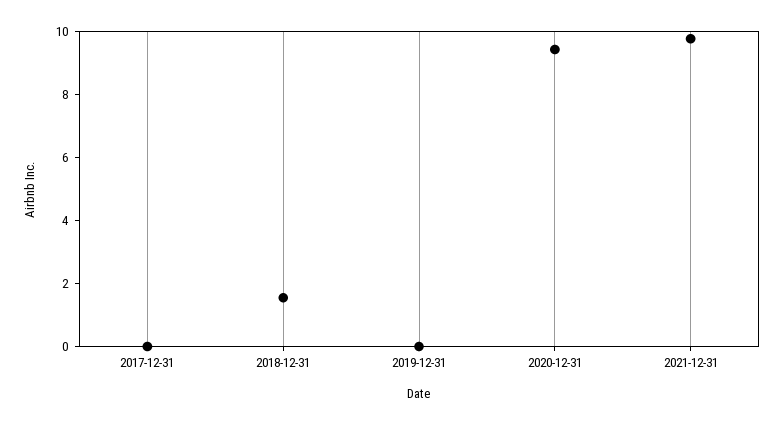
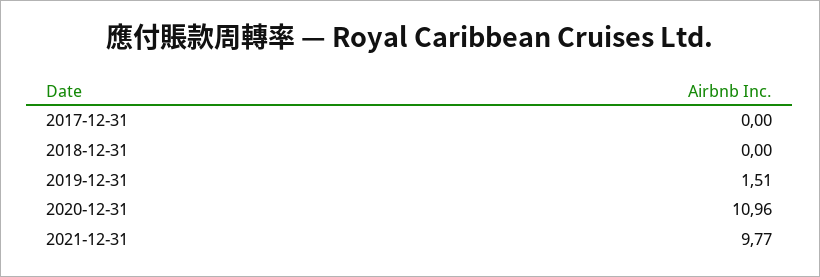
  {
    "2017-12-31": 0,
-   "2018-12-31": 1.5,
+   "2018-12-31": 0,
-   "2019-12-31": 0,
+   "2019-12-31": 1.51,
-   "2020-12-31": 9.5,
+   "2020-12-31": 10.96,
    "2021-12-31": 9.77
  }

